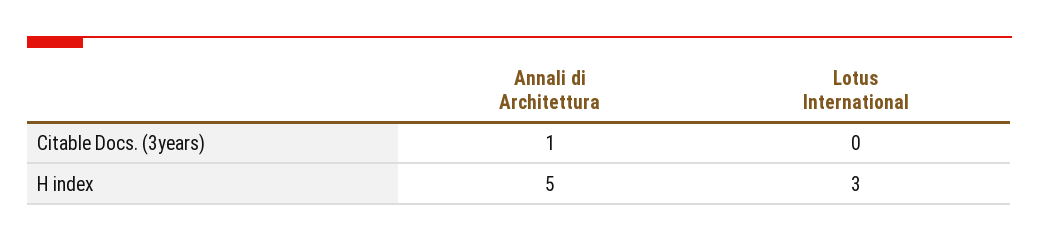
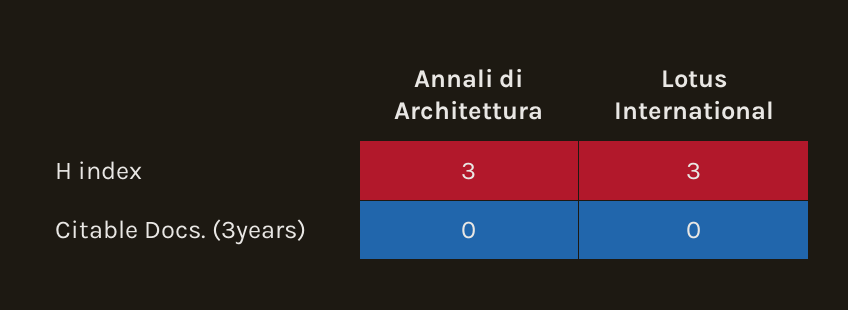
  {
    "Annali di Architettura": {
-     "Citable Docs. (3years)": 1,
+     "Citable Docs. (3years)": 0,
-     "H index": 5
+     "H index": 3
    },
    "Lotus International": {
      "Citable Docs. (3years)": 0,
      "H index": 3
    }
  }

